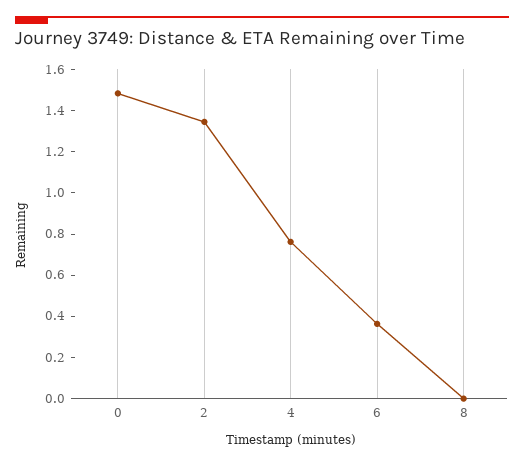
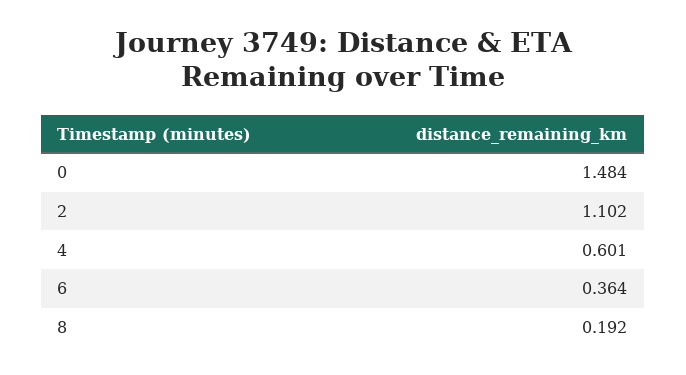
  {
    "0": 1.484,
-   "2": 1.35,
+   "2": 1.102,
-   "4": 0.75,
+   "4": 0.601,
    "6": 0.364,
-   "8": 0
+   "8": 0.192
  }

